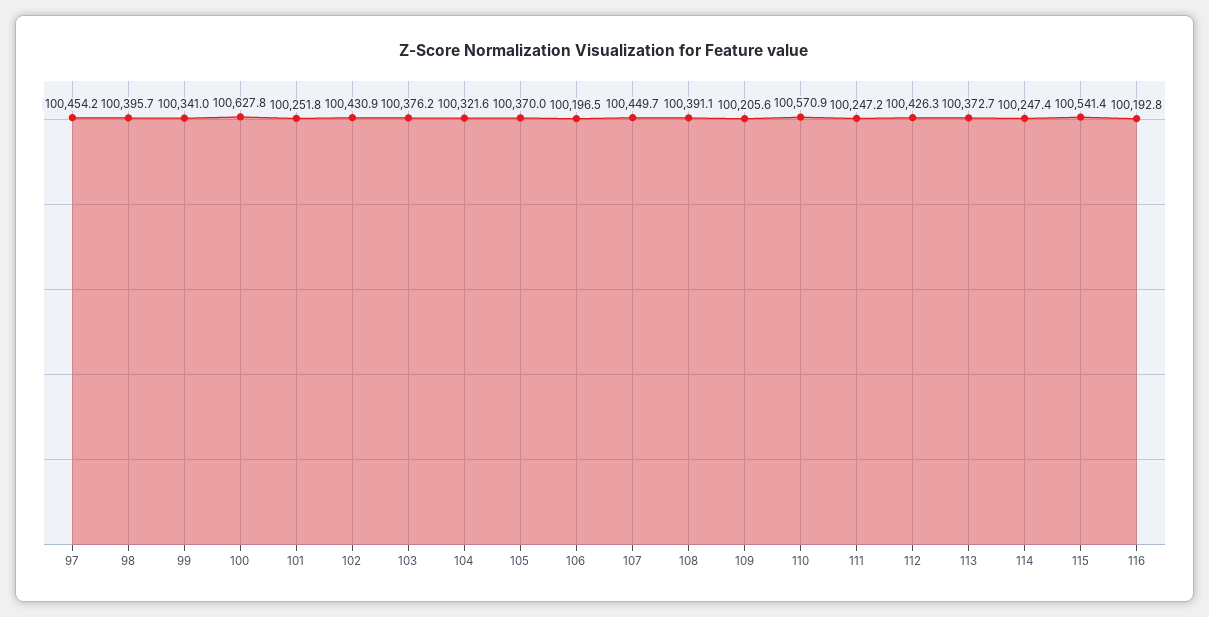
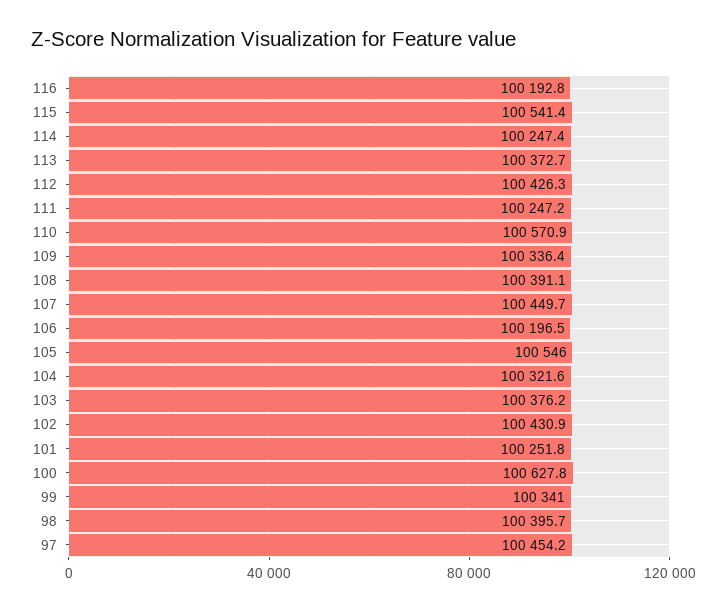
  {
    "97": 100454.2,
    "98": 100395.7,
    "99": 100341,
    "100": 100627.8,
    "101": 100251.8,
    "102": 100430.9,
    "103": 100376.2,
    "104": 100321.6,
-   "105": 100370,
+   "105": 100546,
    "106": 100196.5,
    "107": 100449.7,
    "108": 100391.1,
-   "109": 100205.6,
+   "109": 100336.4,
    "110": 100570.9,
    "111": 100247.2,
    "112": 100426.3,
    "113": 100372.7,
    "114": 100247.4,
    "115": 100541.4,
    "116": 100192.8
  }

